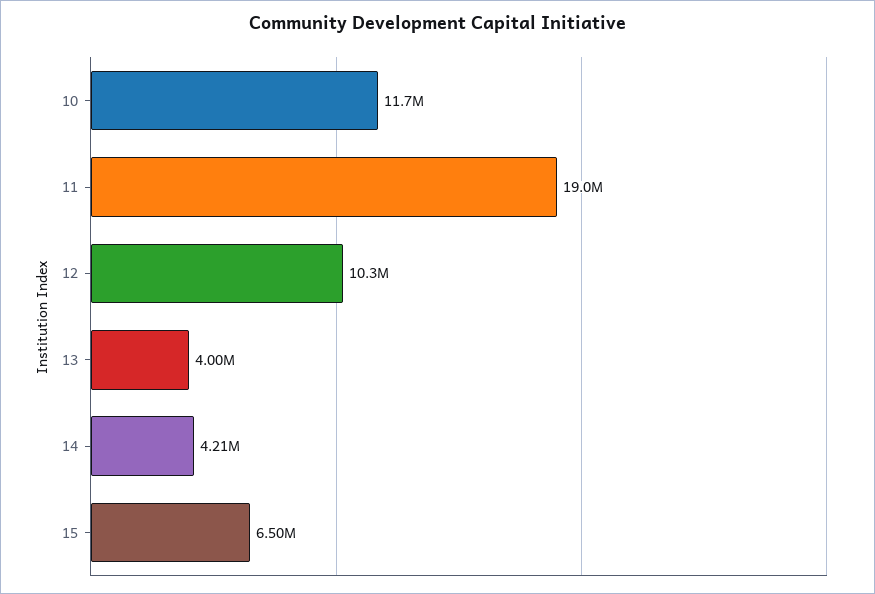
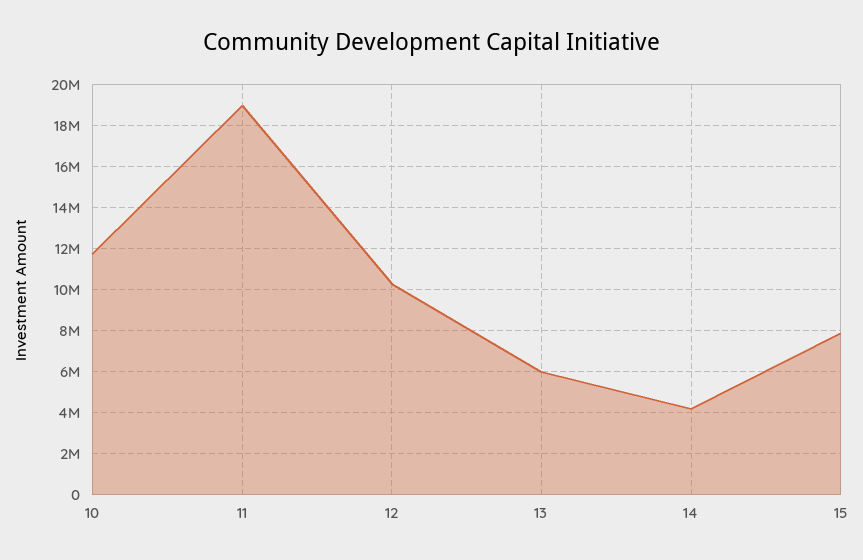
  {
    "10": 11700000,
    "11": 19000000,
    "12": 10300000,
-   "13": 4000000,
+   "13": 6000000,
    "14": 4210000,
-   "15": 6500000
+   "15": 8000000
  }

